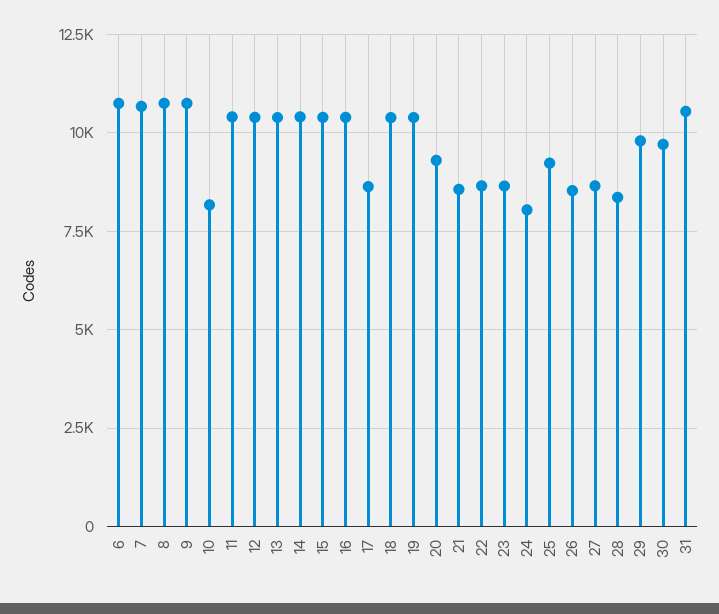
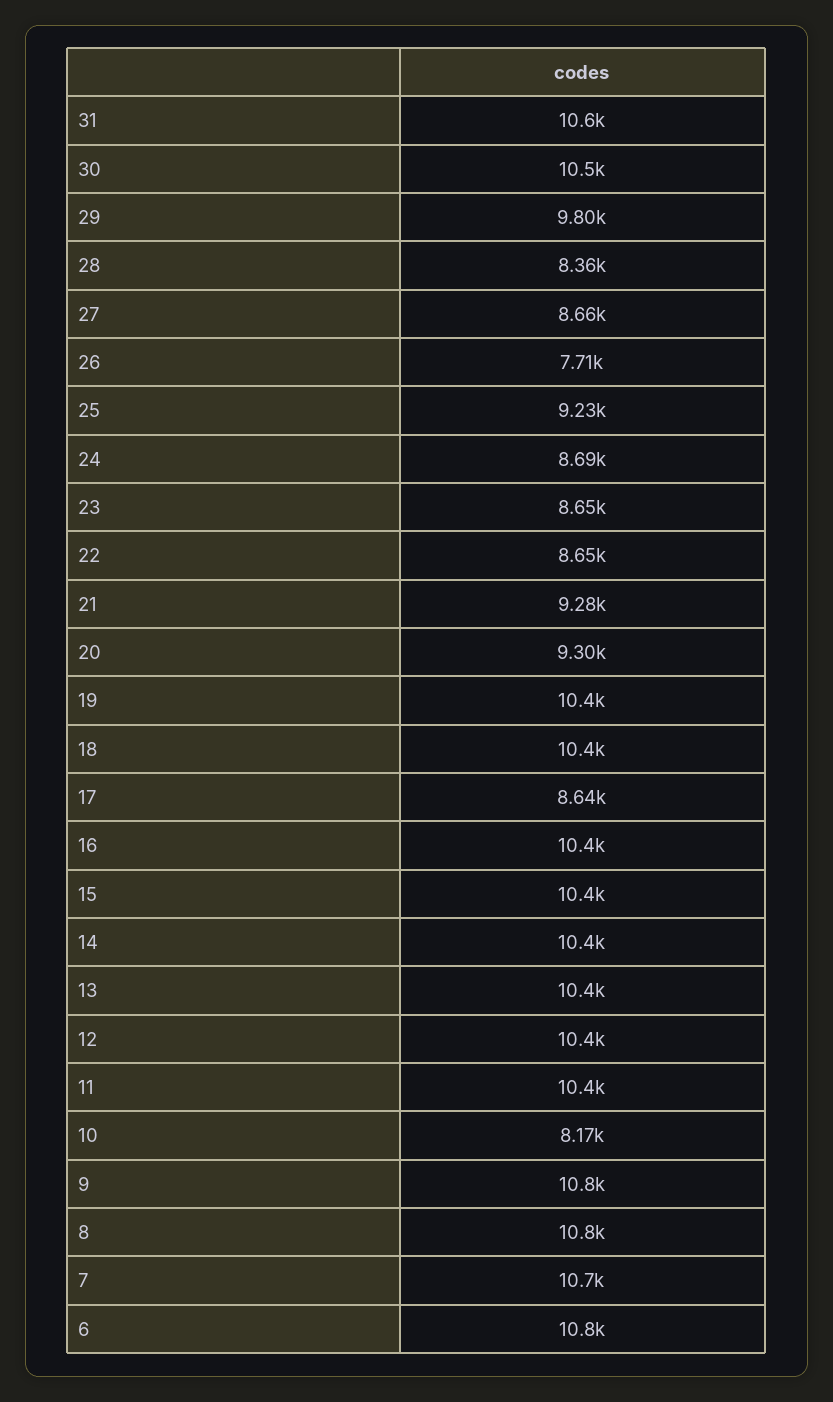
  {
    "6": 10800,
    "7": 10700,
    "8": 10800,
    "9": 10800,
    "10": 8170,
    "11": 10400,
    "12": 10400,
    "13": 10400,
    "14": 10400,
    "15": 10400,
    "16": 10400,
    "17": 8640,
    "18": 10400,
    "19": 10400,
    "20": 9300,
-   "21": 8500,
+   "21": 9280,
    "22": 8650,
    "23": 8650,
-   "24": 8000,
+   "24": 8690,
    "25": 9230,
-   "26": 8500,
+   "26": 7710,
    "27": 8660,
    "28": 8360,
    "29": 9800,
-   "30": 9750,
+   "30": 10500,
    "31": 10600
  }

